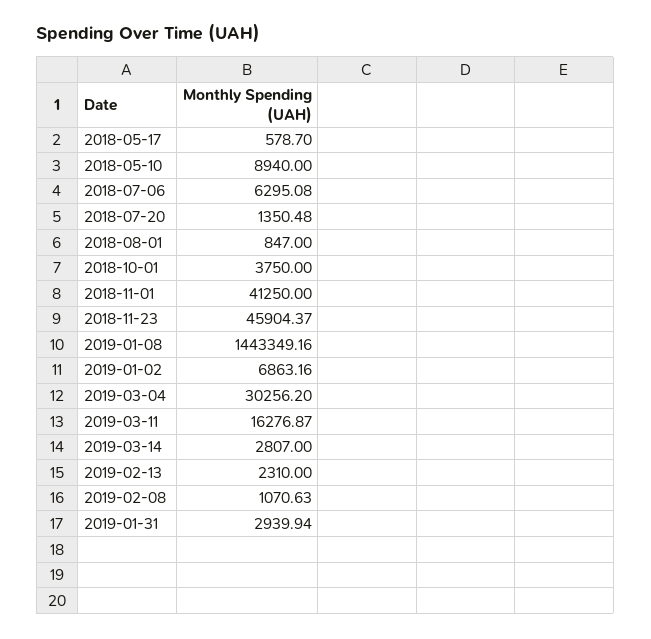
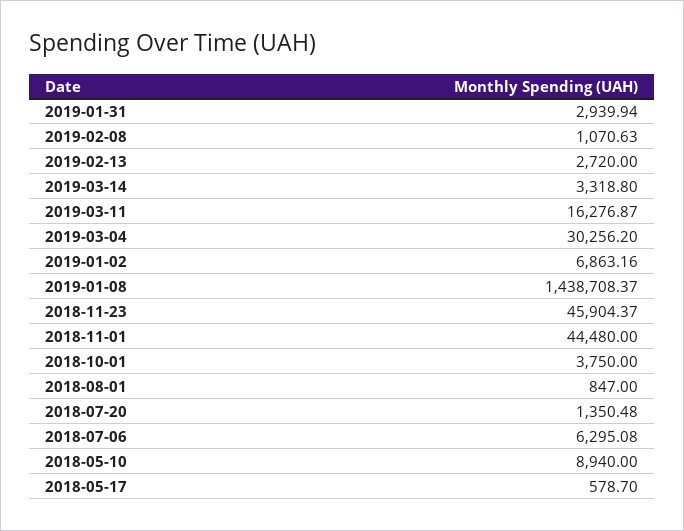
  {
    "2018-05-17": 578.7,
    "2018-05-10": 8940,
    "2018-07-06": 6295.08,
    "2018-07-20": 1350.48,
    "2018-08-01": 847,
    "2018-10-01": 3750,
-   "2018-11-01": 41250,
+   "2018-11-01": 44480,
    "2018-11-23": 45904.37,
-   "2019-01-08": 1443349.16,
+   "2019-01-08": 1438708.37,
    "2019-01-02": 6863.16,
    "2019-03-04": 30256.2,
    "2019-03-11": 16276.87,
-   "2019-03-14": 2807,
+   "2019-03-14": 3318.8,
-   "2019-02-13": 2310,
+   "2019-02-13": 2720,
    "2019-02-08": 1070.63,
    "2019-01-31": 2939.94
  }

